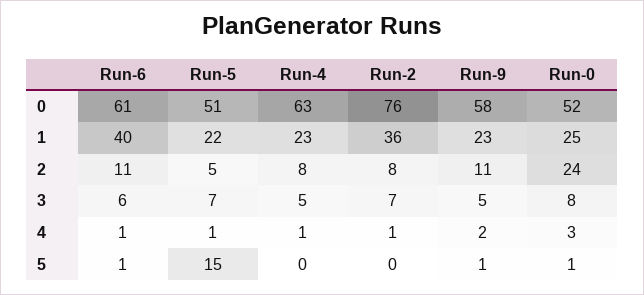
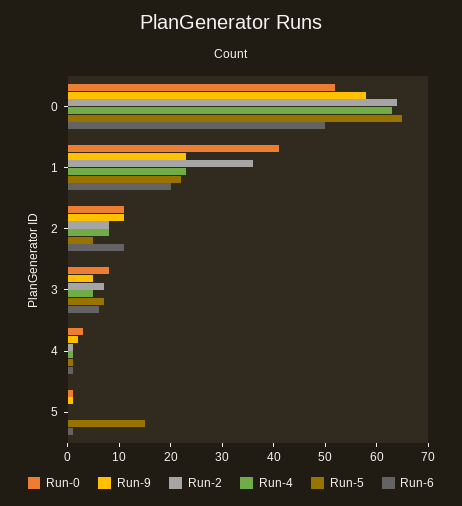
  {
    "Run-6": {
-     "0": 61,
+     "0": 50,
-     "1": 40,
+     "1": 20,
      "2": 11,
      "3": 6,
      "4": 1,
      "5": 1
    },
    "Run-5": {
-     "0": 51,
+     "0": 65,
      "1": 22,
      "2": 5,
      "3": 7,
      "4": 1,
      "5": 15
    },
    "Run-4": {
      "0": 63,
      "1": 23,
      "2": 8,
      "3": 5,
      "4": 1,
      "5": 0
    },
    "Run-2": {
-     "0": 76,
+     "0": 65,
      "1": 36,
      "2": 8,
      "3": 7,
      "4": 1,
      "5": 0
    },
    "Run-9": {
      "0": 58,
      "1": 23,
      "2": 11,
      "3": 5,
      "4": 2,
      "5": 1
    },
    "Run-0": {
      "0": 52,
-     "1": 25,
+     "1": 40,
-     "2": 24,
+     "2": 10,
      "3": 8,
      "4": 3,
      "5": 1
    }
  }

